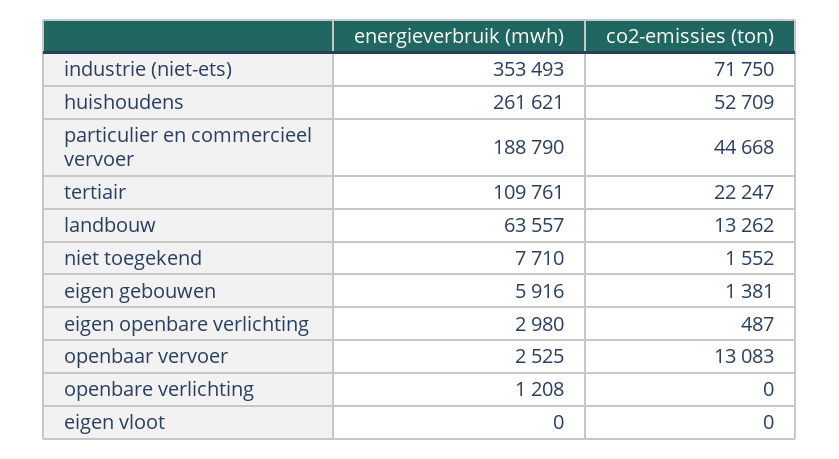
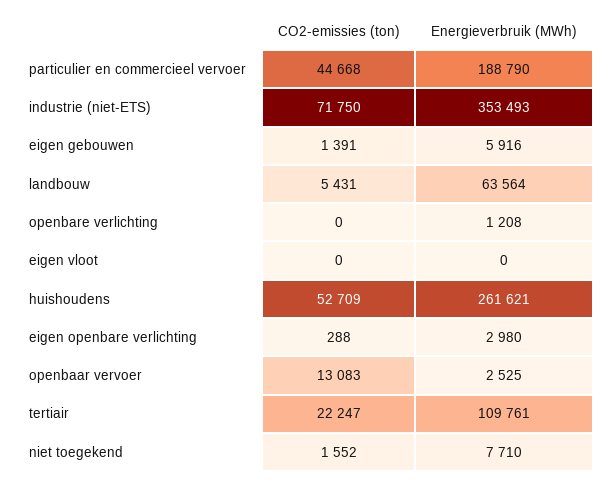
  {
    "energieverbruik (mwh)": {
      "industrie (niet-ets)": 353493,
      "huishoudens": 261621,
      "particulier en commercieel vervoer": 188790,
      "tertiair": 109761,
-     "landbouw": 63557,
+     "landbouw": 63564,
      "niet toegekend": 7710,
      "eigen gebouwen": 5916,
      "eigen openbare verlichting": 2980,
      "openbaar vervoer": 2525,
      "openbare verlichting": 1208,
      "eigen vloot": 0
    },
    "co2-emissies (ton)": {
      "industrie (niet-ets)": 71750,
      "huishoudens": 52709,
      "particulier en commercieel vervoer": 44668,
      "tertiair": 22247,
-     "landbouw": 13262,
+     "landbouw": 5431,
      "niet toegekend": 1552,
-     "eigen gebouwen": 1381,
+     "eigen gebouwen": 1391,
-     "eigen openbare verlichting": 487,
+     "eigen openbare verlichting": 288,
      "openbaar vervoer": 13083,
      "openbare verlichting": 0,
      "eigen vloot": 0
    }
  }

